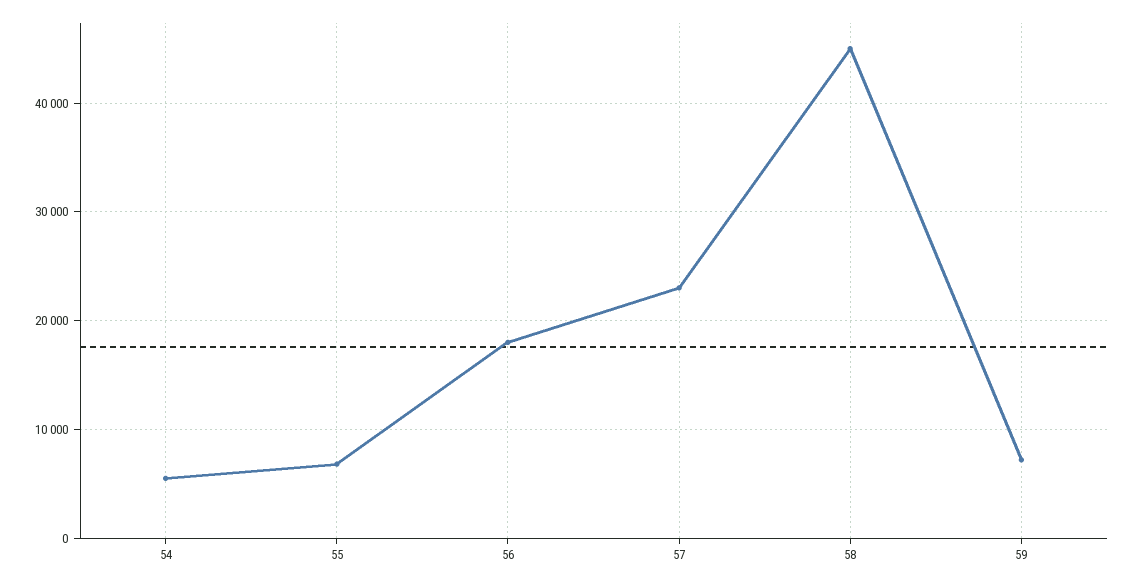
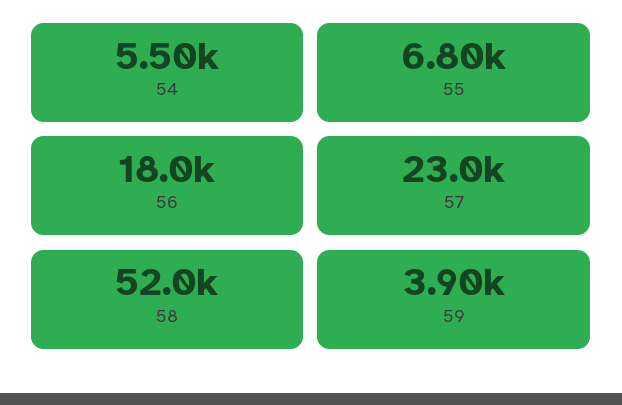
  {
    "54": 5500,
    "55": 6800,
    "56": 18000,
    "57": 23000,
-   "58": 45000,
+   "58": 52000,
-   "59": 7000
+   "59": 3900
  }

